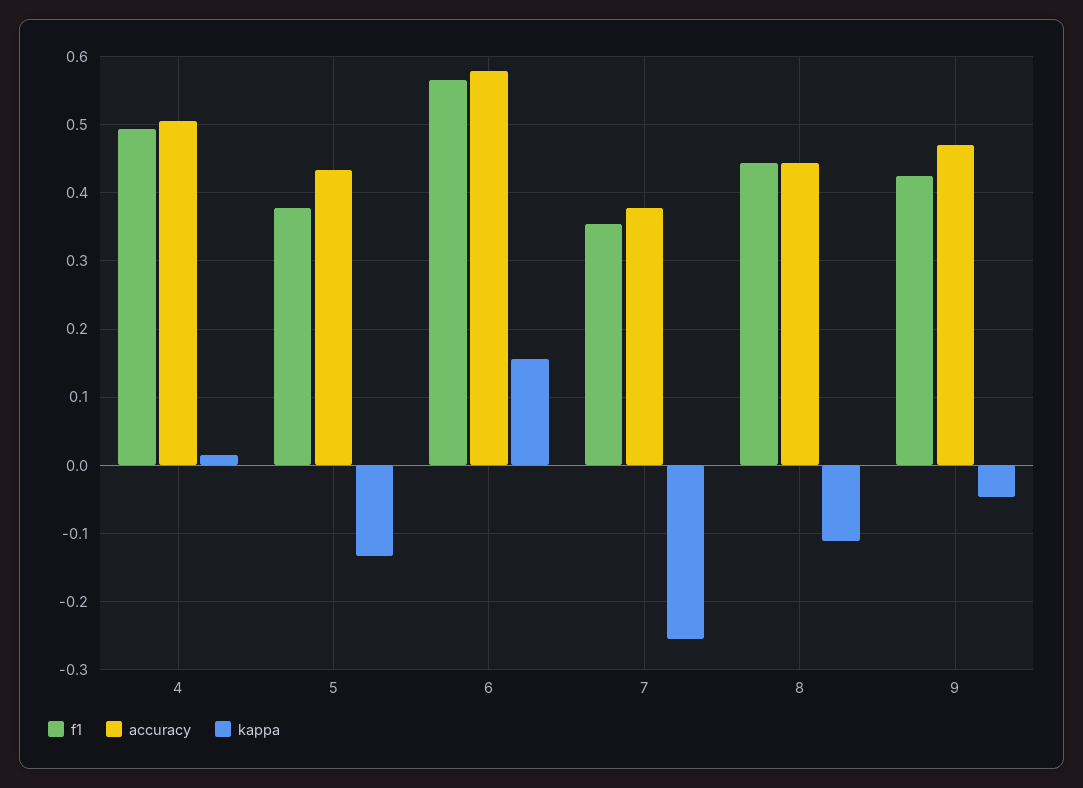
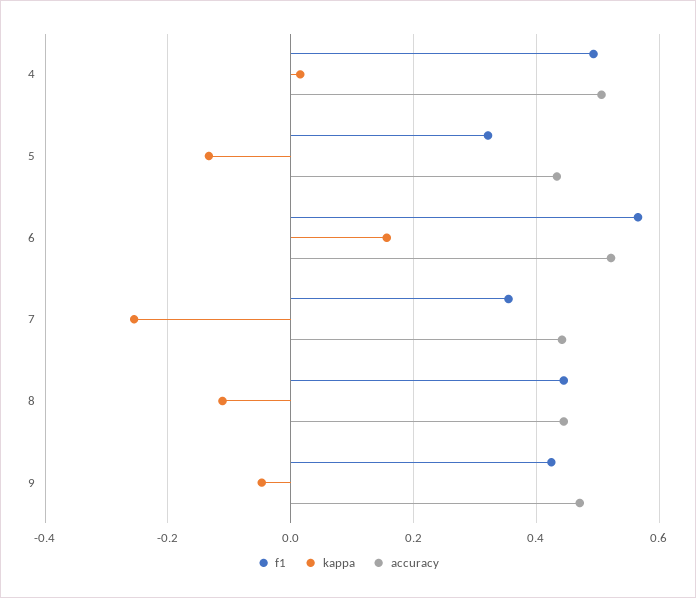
  {
    "f1": {
      "4": 0.49,
-     "5": 0.38,
+     "5": 0.32,
      "6": 0.57,
      "7": 0.35,
      "8": 0.44,
      "9": 0.42
    },
    "accuracy": {
      "4": 0.51,
      "5": 0.43,
-     "6": 0.58,
+     "6": 0.52,
-     "7": 0.38,
+     "7": 0.44,
      "8": 0.44,
      "9": 0.47
    },
    "kappa": {
      "4": 0.02,
      "5": -0.13,
      "6": 0.16,
      "7": -0.26,
      "8": -0.11,
      "9": -0.05
    }
  }

